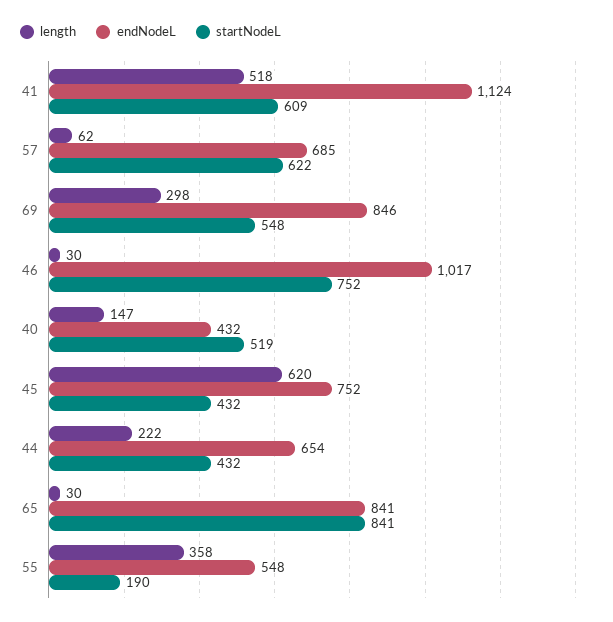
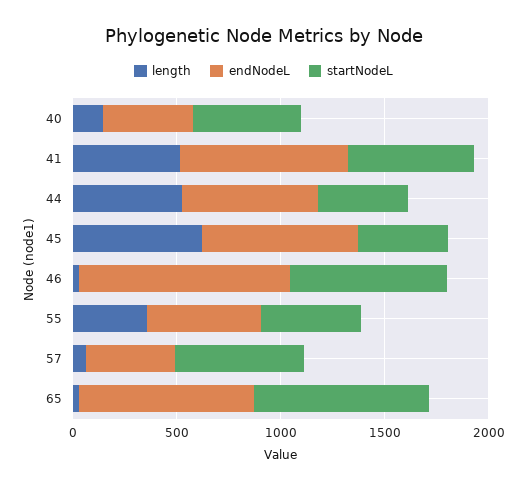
  {
    "length": {
      "41": 518,
      "57": 62,
-     "69": 298,
      "46": 30,
      "40": 147,
      "45": 620,
-     "44": 222,
+     "44": 500,
      "65": 30,
      "55": 358
    },
    "endNodeL": {
-     "41": 1124,
+     "41": 800,
-     "57": 685,
+     "57": 400,
-     "69": 846,
      "46": 1017,
      "40": 432,
      "45": 752,
      "44": 654,
      "65": 841,
      "55": 548
    },
    "startNodeL": {
      "41": 609,
      "57": 622,
-     "69": 548,
      "46": 752,
      "40": 519,
      "45": 432,
      "44": 432,
      "65": 841,
-     "55": 190
+     "55": 500
    }
  }

